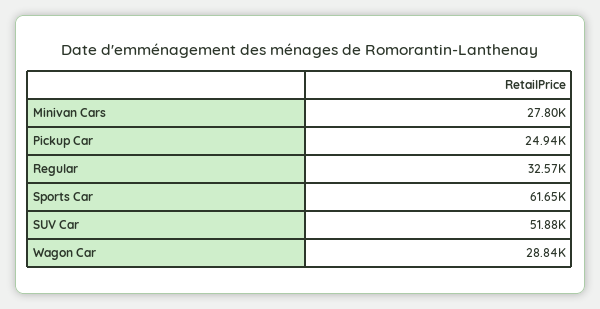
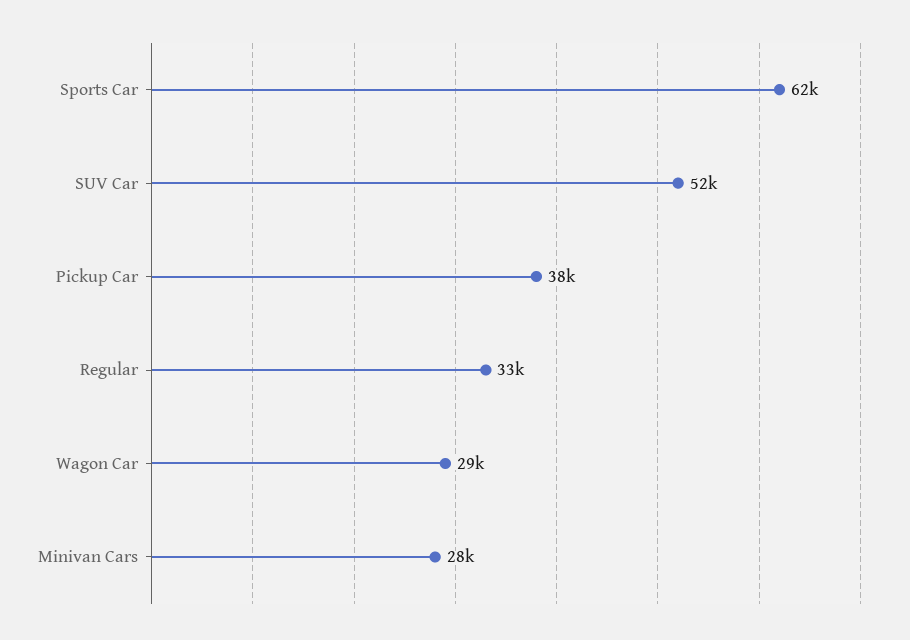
  {
    "Minivan Cars": 27800,
-   "Pickup Car": 24940,
+   "Pickup Car": 38000,
    "Regular": 32570,
    "Sports Car": 61650,
    "SUV Car": 51880,
    "Wagon Car": 28840
  }

